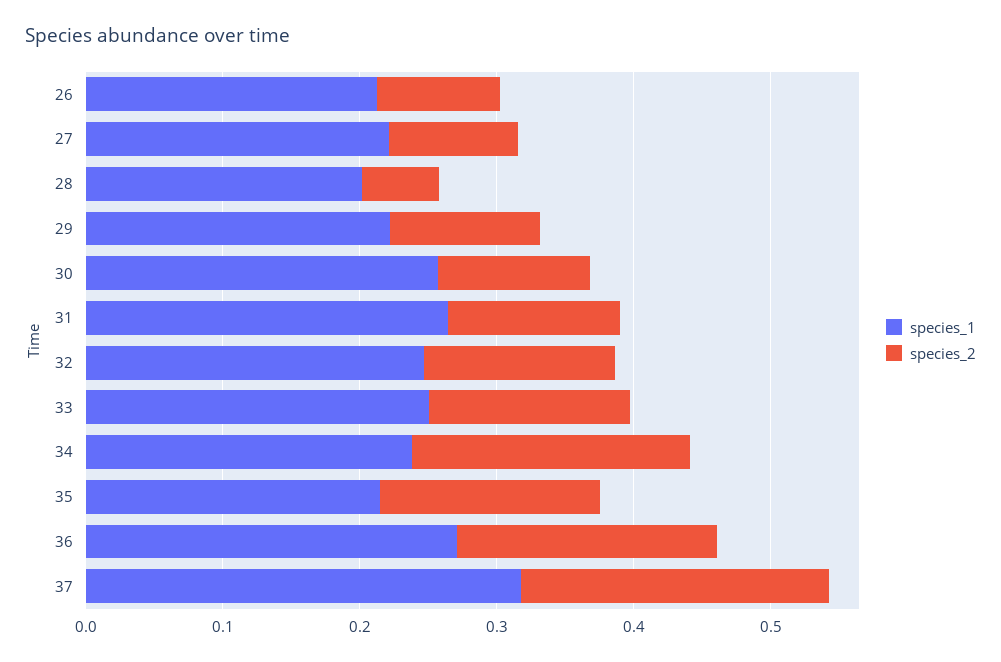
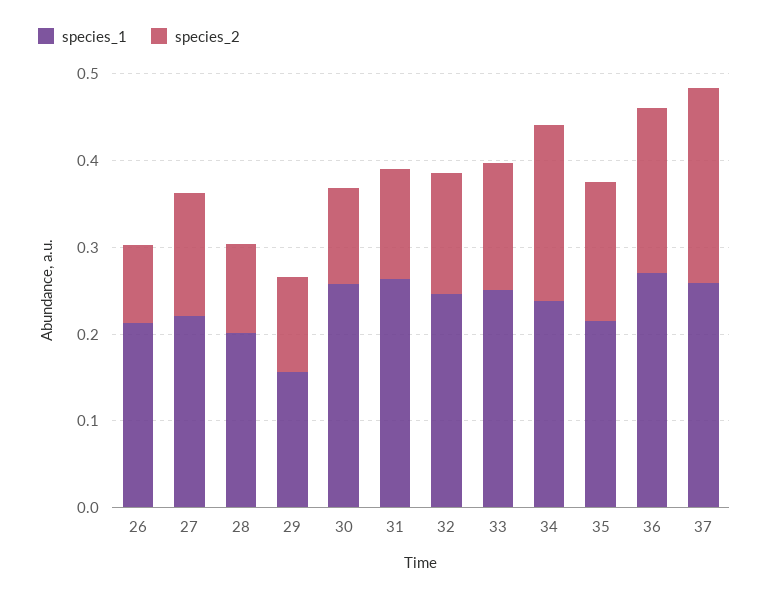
  {
    "species_1": {
      "26": 0.22,
      "27": 0.22,
      "28": 0.2,
-     "29": 0.22,
+     "29": 0.16,
      "30": 0.26,
      "31": 0.26,
      "32": 0.24,
      "33": 0.26,
      "34": 0.24,
      "35": 0.22,
      "36": 0.28,
-     "37": 0.32
+     "37": 0.26
    },
    "species_2": {
      "26": 0.08,
-     "27": 0.1,
+     "27": 0.14,
-     "28": 0.06,
+     "28": 0.1,
      "29": 0.1,
      "30": 0.12,
      "31": 0.12,
      "32": 0.14,
      "33": 0.14,
      "34": 0.2,
      "35": 0.16,
      "36": 0.18,
      "37": 0.22
    }
  }

